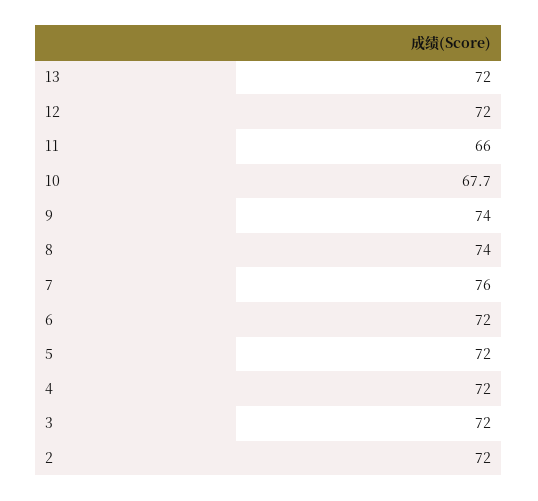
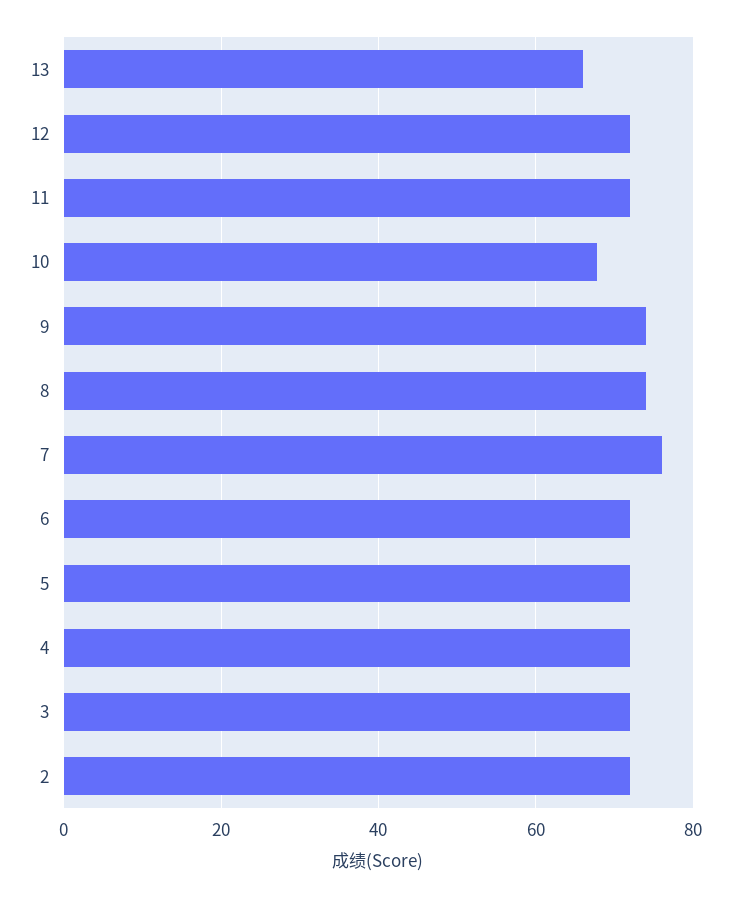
  {
-   "13": 72,
+   "13": 66,
    "12": 72,
-   "11": 66,
+   "11": 72,
    "10": 67.7,
    "9": 74,
    "8": 74,
    "7": 76,
    "6": 72,
    "5": 72,
    "4": 72,
    "3": 72,
    "2": 72
  }

